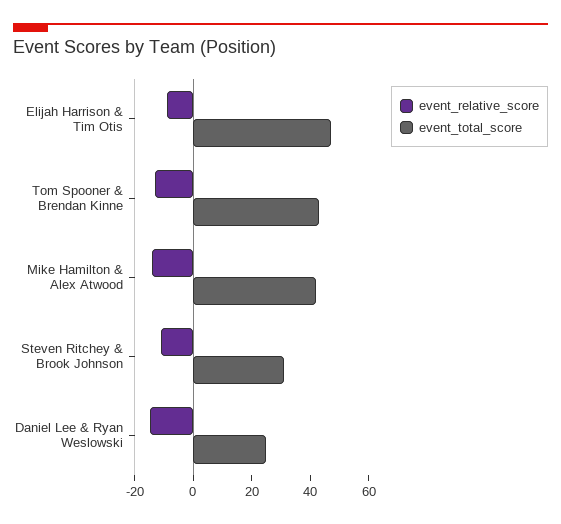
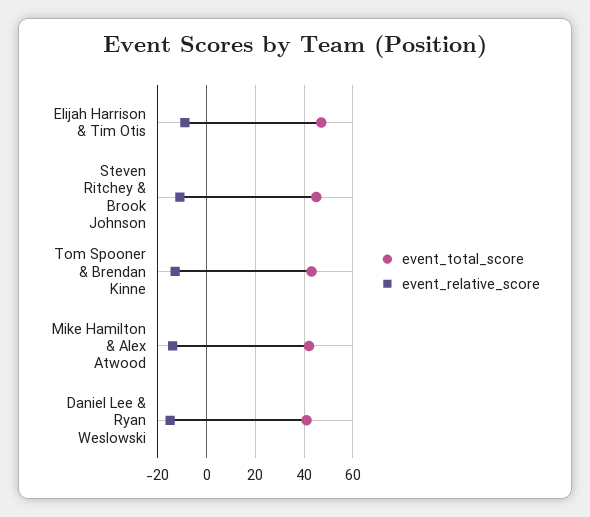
  {
    "event_relative_score": {
      "Elijah Harrison & Tim Otis": -10,
      "Tom Spooner & Brendan Kinne": -15,
      "Mike Hamilton & Alex Atwood": -15,
      "Steven Ritchey & Brook Johnson": -10,
      "Daniel Lee & Ryan Weslowski": -15
    },
    "event_total_score": {
      "Elijah Harrison & Tim Otis": 45,
      "Tom Spooner & Brendan Kinne": 45,
      "Mike Hamilton & Alex Atwood": 40,
-     "Steven Ritchey & Brook Johnson": 30,
+     "Steven Ritchey & Brook Johnson": 45,
-     "Daniel Lee & Ryan Weslowski": 25
+     "Daniel Lee & Ryan Weslowski": 40
    }
  }

